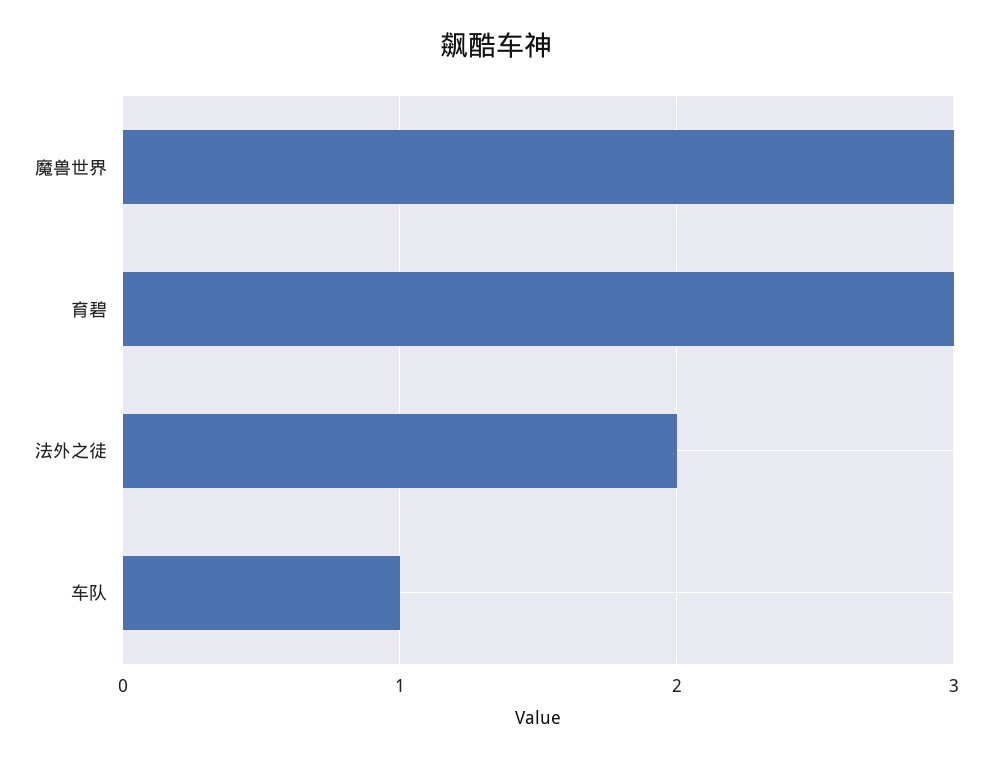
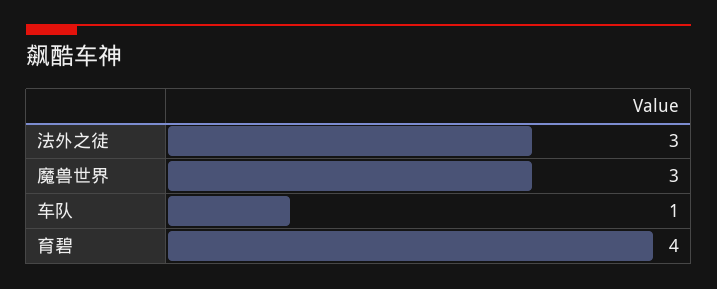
  {
    "魔兽世界": 3,
-   "育碧": 3,
+   "育碧": 4,
-   "法外之徒": 2,
+   "法外之徒": 3,
    "车队": 1
  }

